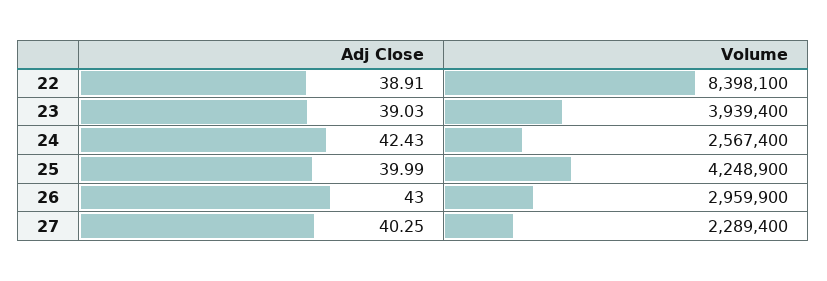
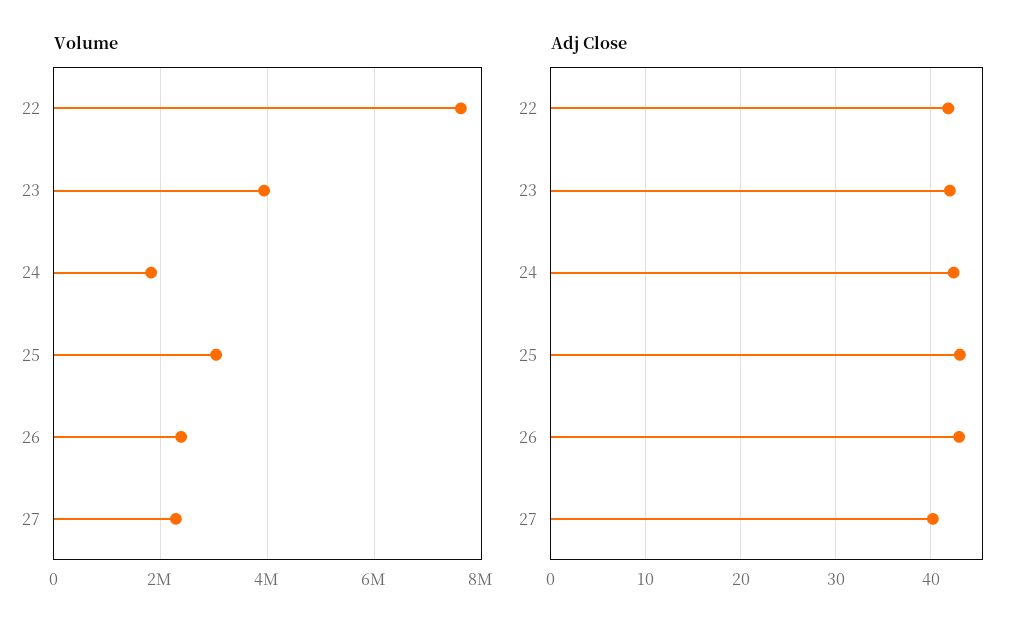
  {
    "Adj Close": {
-     "22": 38.91,
+     "22": 42,
-     "23": 39.03,
+     "23": 42,
      "24": 42.43,
-     "25": 39.99,
+     "25": 43,
      "26": 43,
      "27": 40.25
    },
    "Volume": {
-     "22": 8398100,
+     "22": 7600000,
      "23": 3939400,
-     "24": 2567400,
+     "24": 1800000,
-     "25": 4248900,
+     "25": 3000000,
-     "26": 2959900,
+     "26": 2400000,
      "27": 2289400
    }
  }

